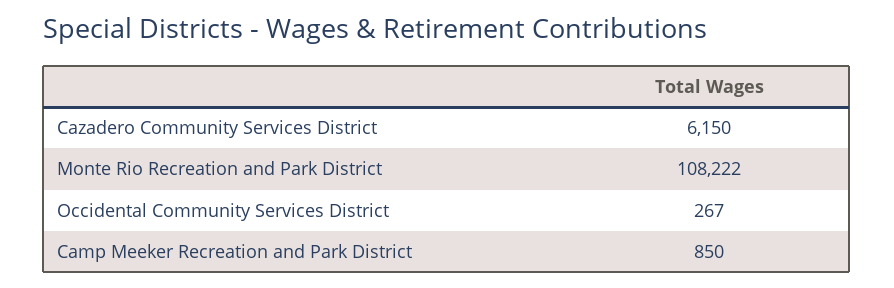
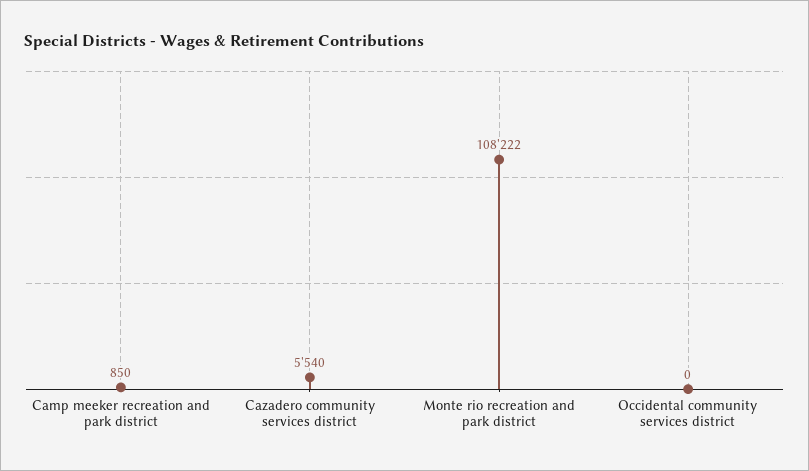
  {
-   "Cazadero Community Services District": 6150,
+   "Cazadero Community Services District": 5540,
    "Monte Rio Recreation and Park District": 108222,
-   "Occidental Community Services District": 267,
+   "Occidental Community Services District": 0,
    "Camp Meeker Recreation and Park District": 850
  }

